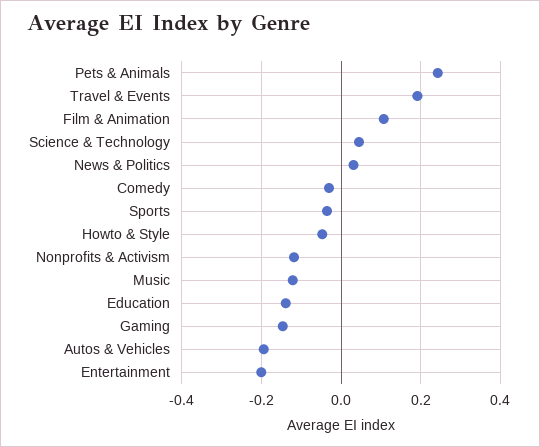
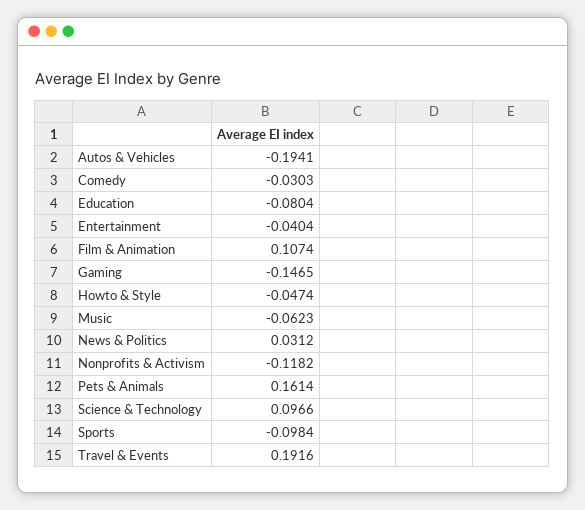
  {
-   "Pets & Animals": 0.24,
+   "Pets & Animals": 0.1614,
    "Travel & Events": 0.1916,
    "Film & Animation": 0.1074,
-   "Science & Technology": 0.04,
+   "Science & Technology": 0.0966,
    "News & Politics": 0.0312,
    "Comedy": -0.0303,
-   "Sports": -0.04,
+   "Sports": -0.0984,
    "Howto & Style": -0.0474,
    "Nonprofits & Activism": -0.1182,
-   "Music": -0.12,
+   "Music": -0.0623,
-   "Education": -0.14,
+   "Education": -0.0804,
    "Gaming": -0.1465,
    "Autos & Vehicles": -0.1941,
-   "Entertainment": -0.2
+   "Entertainment": -0.0404
  }

